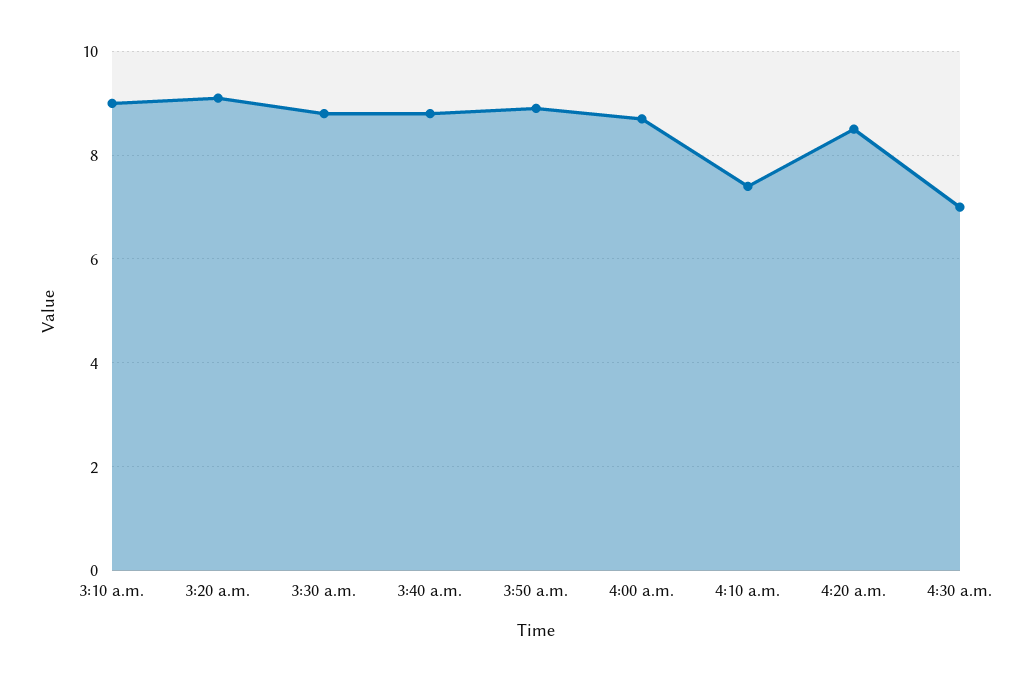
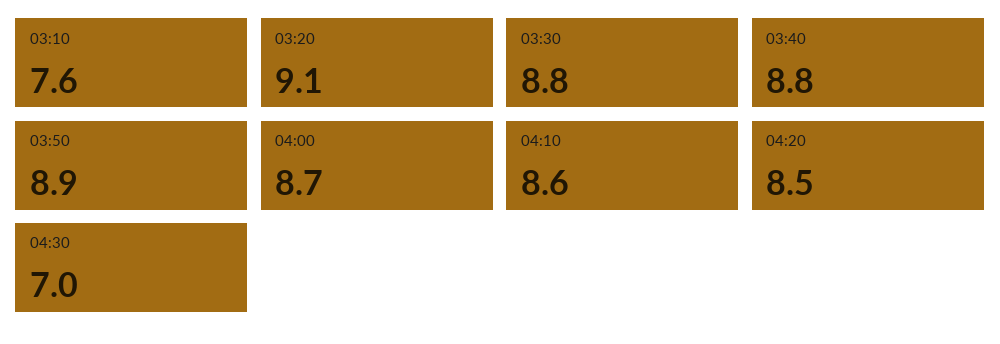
  {
-   "3:10 a.m.": 9,
+   "3:10 a.m.": 7.6,
    "3:20 a.m.": 9.1,
    "3:30 a.m.": 8.8,
    "3:40 a.m.": 8.8,
    "3:50 a.m.": 8.9,
    "4:00 a.m.": 8.7,
-   "4:10 a.m.": 7.5,
+   "4:10 a.m.": 8.6,
    "4:20 a.m.": 8.5,
    "4:30 a.m.": 7
  }

